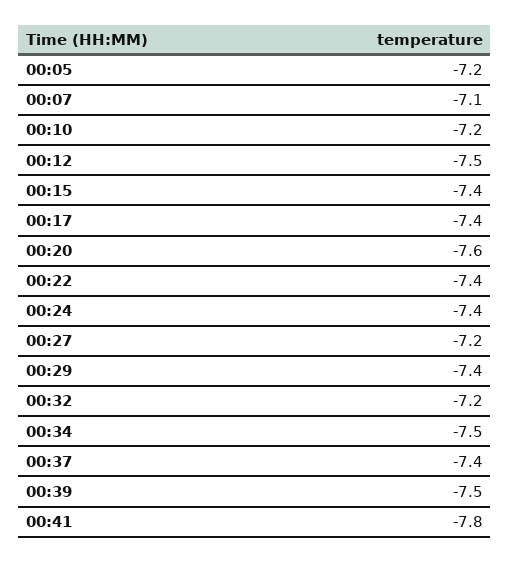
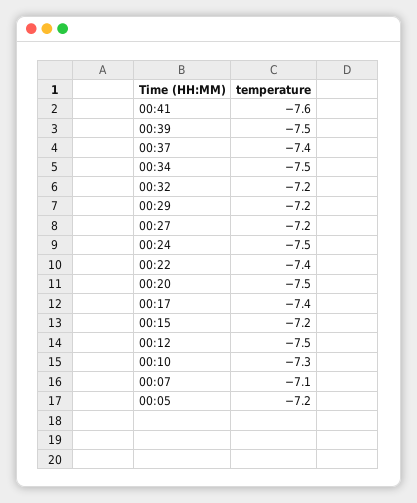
  {
    "00:05": -7.2,
    "00:07": -7.1,
-   "00:10": -7.2,
+   "00:10": -7.3,
    "00:12": -7.5,
-   "00:15": -7.4,
+   "00:15": -7.2,
    "00:17": -7.4,
-   "00:20": -7.6,
+   "00:20": -7.5,
    "00:22": -7.4,
-   "00:24": -7.4,
+   "00:24": -7.5,
    "00:27": -7.2,
-   "00:29": -7.4,
+   "00:29": -7.2,
    "00:32": -7.2,
    "00:34": -7.5,
    "00:37": -7.4,
    "00:39": -7.5,
-   "00:41": -7.8
+   "00:41": -7.6
  }

